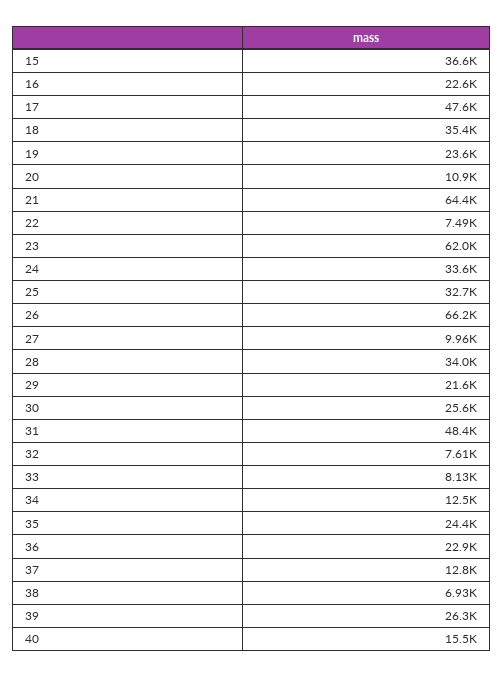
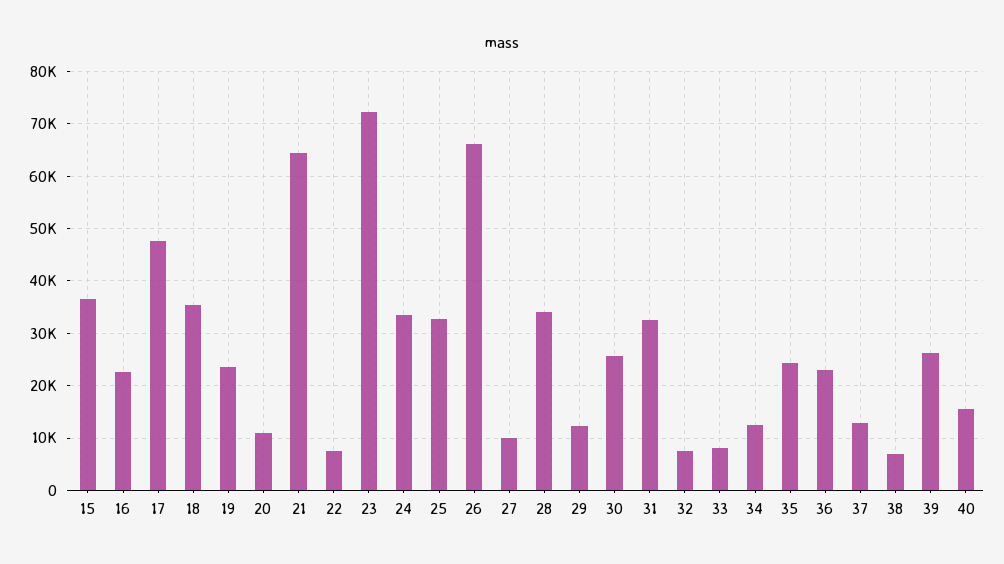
  {
    "15": 36600,
    "16": 22600,
    "17": 47600,
    "18": 35400,
    "19": 23600,
    "20": 10900,
    "21": 64400,
    "22": 7490,
-   "23": 62000,
+   "23": 72000,
    "24": 33600,
    "25": 32700,
    "26": 66200,
    "27": 9960,
    "28": 34000,
-   "29": 21600,
+   "29": 12000,
    "30": 25600,
-   "31": 48400,
+   "31": 32000,
    "32": 7610,
    "33": 8130,
    "34": 12500,
    "35": 24400,
    "36": 22900,
    "37": 12800,
    "38": 6930,
    "39": 26300,
    "40": 15500
  }

